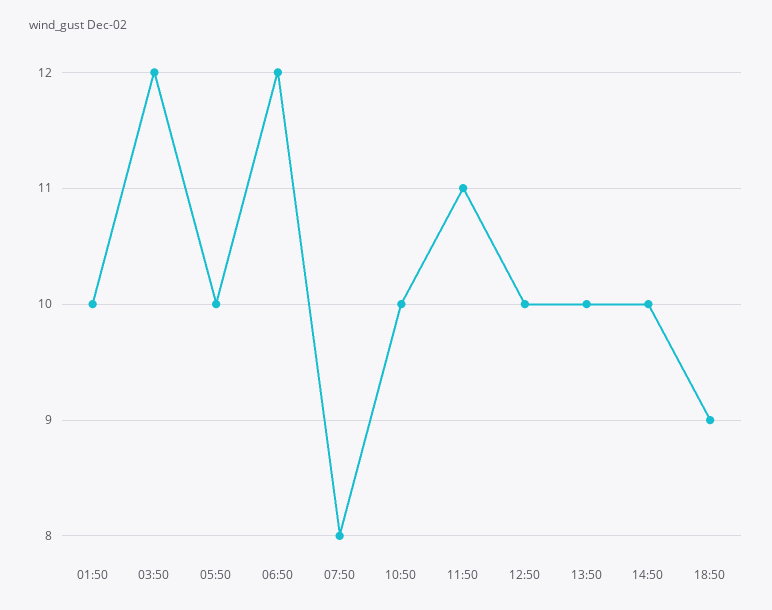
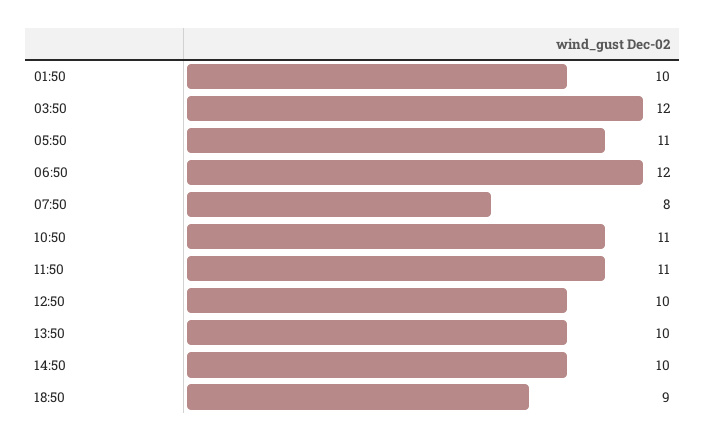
  {
    "01:50": 10,
    "03:50": 12,
-   "05:50": 10,
+   "05:50": 11,
    "06:50": 12,
    "07:50": 8,
-   "10:50": 10,
+   "10:50": 11,
    "11:50": 11,
    "12:50": 10,
    "13:50": 10,
    "14:50": 10,
    "18:50": 9
  }

